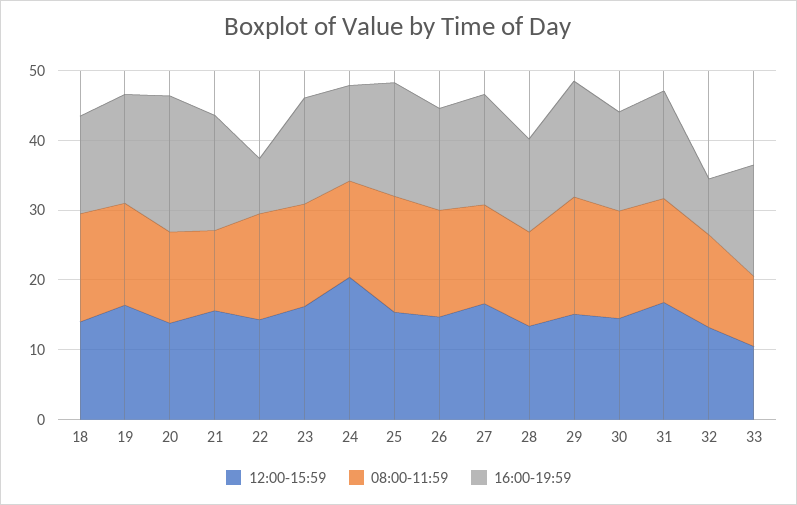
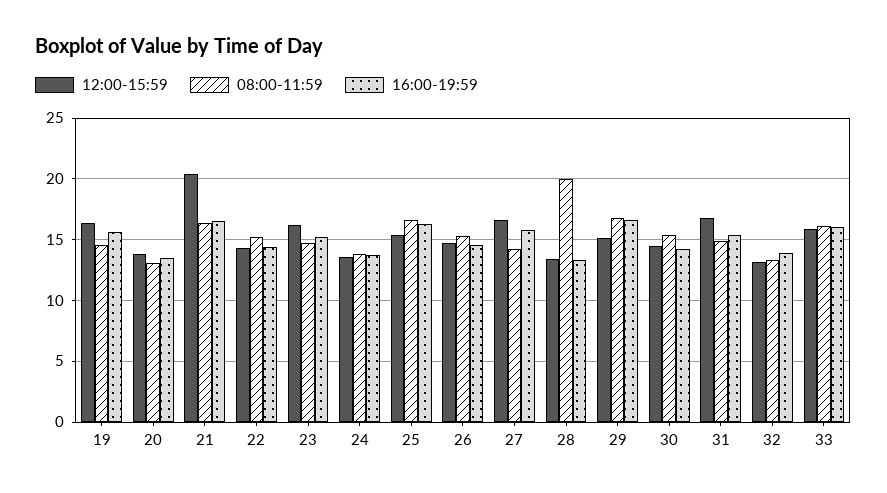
  {
    "12:00-15:59": {
-     "18": 14,
      "19": 16.5,
      "20": 14,
-     "21": 16,
+     "21": 20.5,
      "22": 14.5,
      "23": 16,
-     "24": 20,
+     "24": 13.5,
      "25": 15.5,
      "26": 14.5,
      "27": 16.5,
      "28": 13.5,
      "29": 15,
      "30": 14.5,
      "31": 17,
      "32": 13,
-     "33": 10
+     "33": 16
    },
    "08:00-11:59": {
-     "18": 16,
      "19": 14.5,
      "20": 13,
-     "21": 12,
+     "21": 16.5,
      "22": 15,
      "23": 14.5,
      "24": 14,
      "25": 16.5,
      "26": 15.5,
      "27": 14,
-     "28": 14,
+     "28": 20,
      "29": 17,
      "30": 15.5,
      "31": 15,
      "32": 13.5,
-     "33": 10
+     "33": 16
    },
    "16:00-19:59": {
-     "18": 14,
      "19": 15.5,
-     "20": 20,
+     "20": 13.5,
      "21": 16.5,
-     "22": 8,
+     "22": 14.5,
      "23": 15,
      "24": 13.5,
      "25": 16.5,
      "26": 14.5,
      "27": 16,
      "28": 13.5,
      "29": 16.5,
      "30": 14,
      "31": 15.5,
-     "32": 8,
+     "32": 14,
      "33": 16
    }
  }

